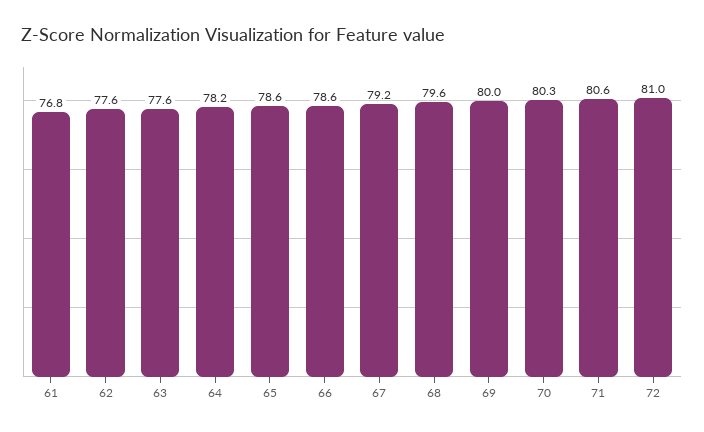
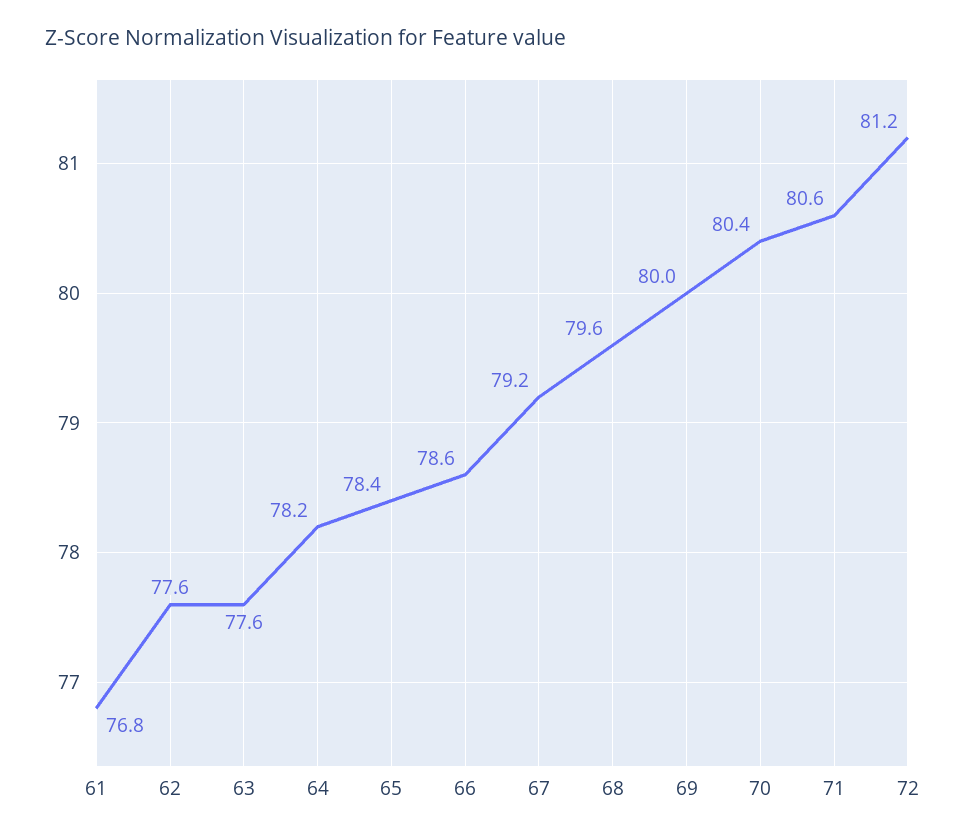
  {
    "61": 76.8,
    "62": 77.6,
    "63": 77.6,
    "64": 78.2,
-   "65": 78.6,
+   "65": 78.4,
    "66": 78.6,
    "67": 79.2,
    "68": 79.6,
    "69": 80,
-   "70": 80.3,
+   "70": 80.4,
    "71": 80.6,
-   "72": 81
+   "72": 81.2
  }

